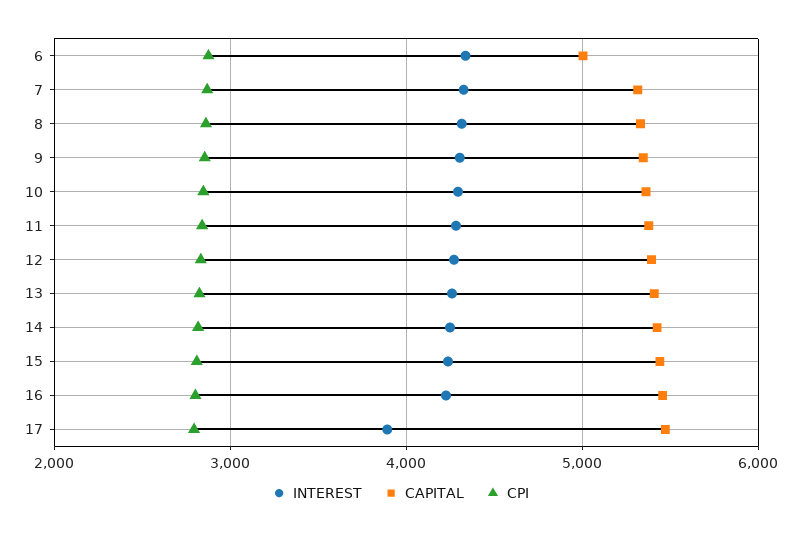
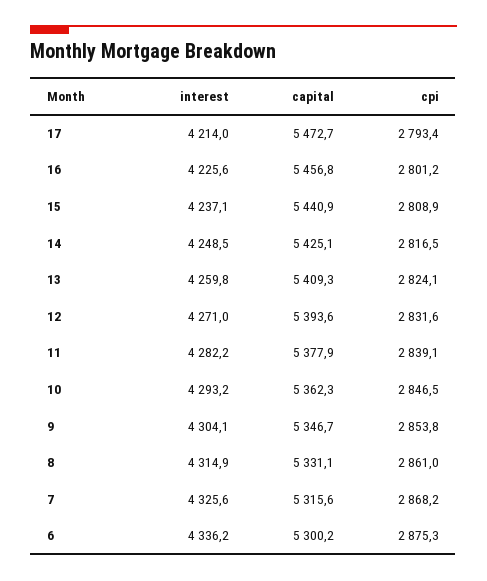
  {
    "INTEREST": {
      "6": 4336.2,
      "7": 4325.6,
      "8": 4314.9,
      "9": 4304.1,
      "10": 4293.2,
      "11": 4282.2,
      "12": 4271,
      "13": 4259.8,
      "14": 4248.5,
      "15": 4237.1,
      "16": 4225.6,
-     "17": 3900
+     "17": 4214
    },
    "CAPITAL": {
-     "6": 5000,
+     "6": 5300.2,
      "7": 5315.6,
      "8": 5331.1,
      "9": 5346.7,
      "10": 5362.3,
      "11": 5377.9,
      "12": 5393.6,
      "13": 5409.3,
      "14": 5425.1,
      "15": 5440.9,
      "16": 5456.8,
      "17": 5472.7
    },
    "CPI": {
      "6": 2875.3,
      "7": 2868.2,
      "8": 2861,
      "9": 2853.8,
      "10": 2846.5,
      "11": 2839.1,
      "12": 2831.6,
      "13": 2824.1,
      "14": 2816.5,
      "15": 2808.9,
      "16": 2801.2,
      "17": 2793.4
    }
  }

